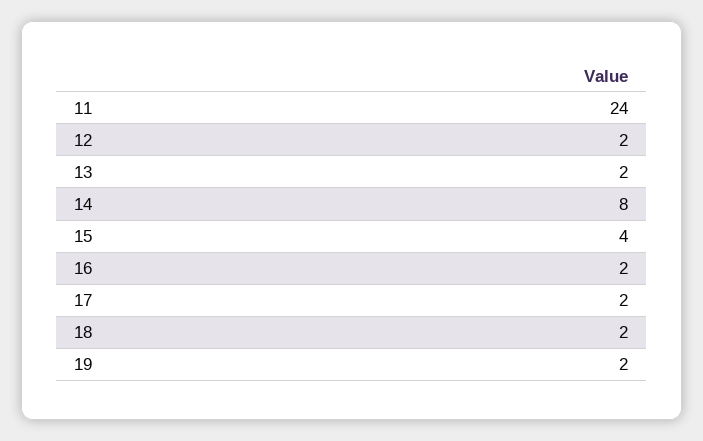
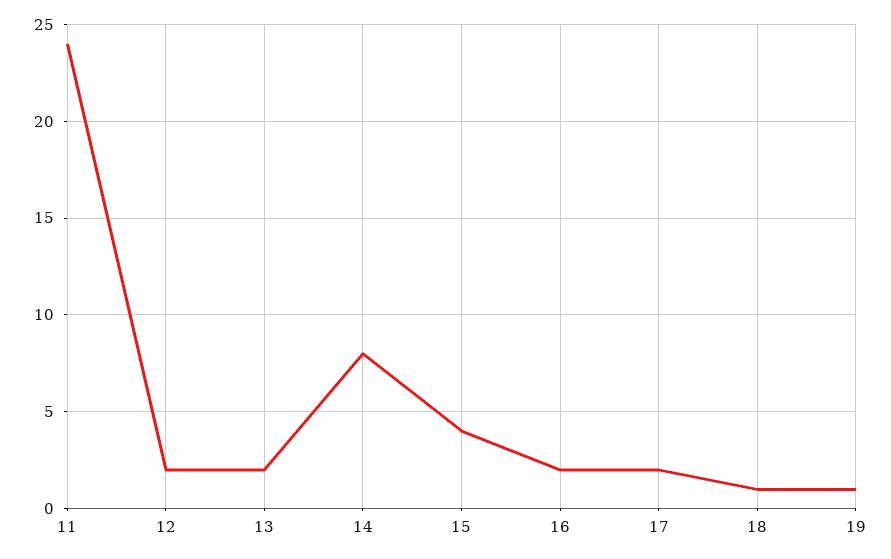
  {
    "11": 24,
    "12": 2,
    "13": 2,
    "14": 8,
    "15": 4,
    "16": 2,
    "17": 2,
-   "18": 2,
+   "18": 1,
-   "19": 2
+   "19": 1
  }

